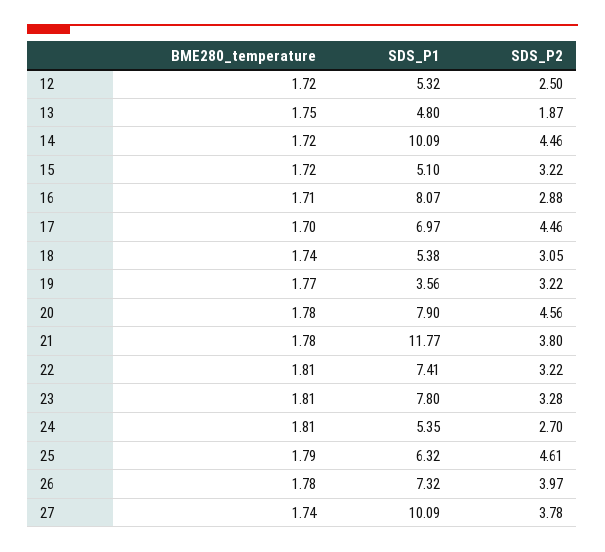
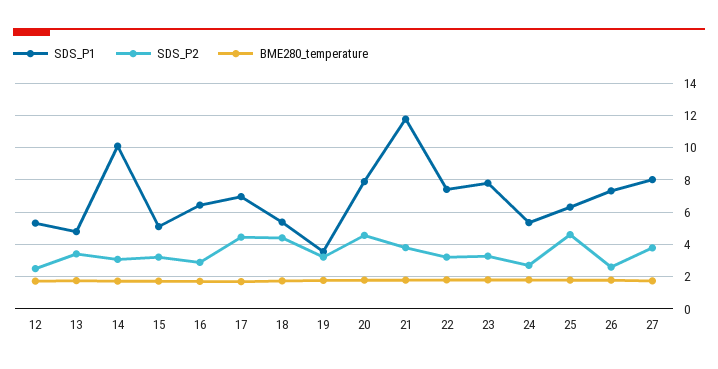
  {
    "BME280_temperature": {
      "12": 1.72,
      "13": 1.75,
      "14": 1.72,
      "15": 1.72,
      "16": 1.71,
      "17": 1.7,
      "18": 1.74,
      "19": 1.77,
      "20": 1.78,
      "21": 1.78,
      "22": 1.81,
      "23": 1.81,
      "24": 1.81,
      "25": 1.79,
      "26": 1.78,
      "27": 1.74
    },
    "SDS_P1": {
      "12": 5.32,
      "13": 4.8,
      "14": 10.09,
      "15": 5.1,
-     "16": 8.07,
+     "16": 6.5,
      "17": 6.97,
      "18": 5.38,
      "19": 3.56,
      "20": 7.9,
      "21": 11.77,
      "22": 7.41,
      "23": 7.8,
      "24": 5.35,
      "25": 6.32,
      "26": 7.32,
-     "27": 10.09
+     "27": 8
    },
    "SDS_P2": {
      "12": 2.5,
-     "13": 1.87,
+     "13": 3.5,
-     "14": 4.46,
+     "14": 3,
      "15": 3.22,
      "16": 2.88,
      "17": 4.46,
-     "18": 3.05,
+     "18": 4.5,
      "19": 3.22,
      "20": 4.56,
      "21": 3.8,
      "22": 3.22,
      "23": 3.28,
      "24": 2.7,
      "25": 4.61,
-     "26": 3.97,
+     "26": 2.5,
      "27": 3.78
    }
  }

